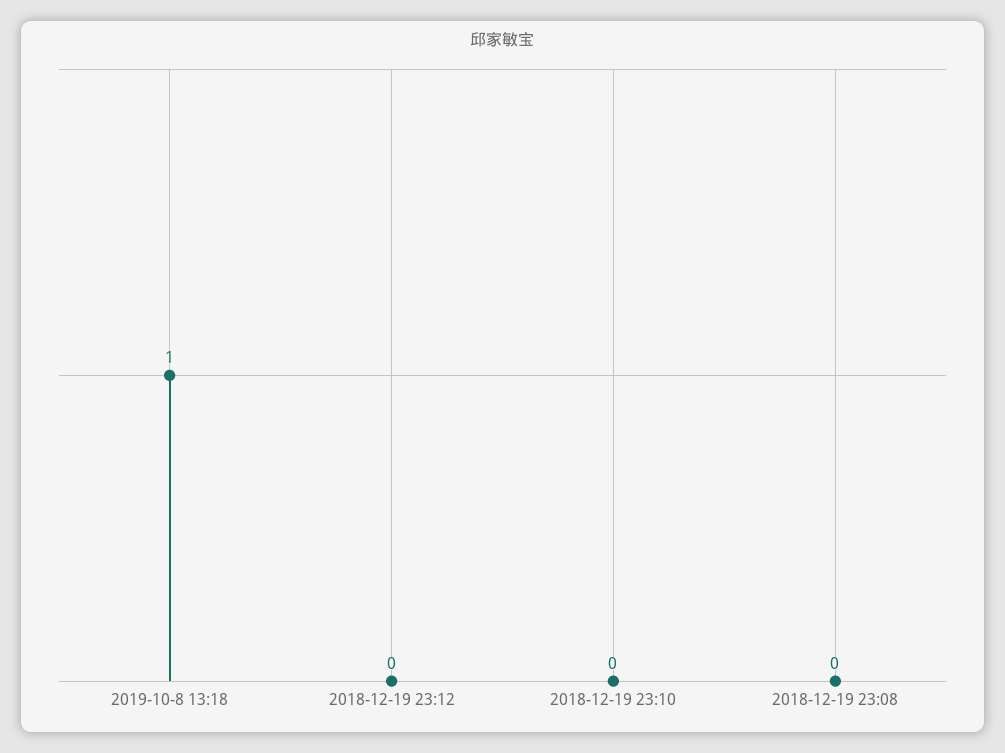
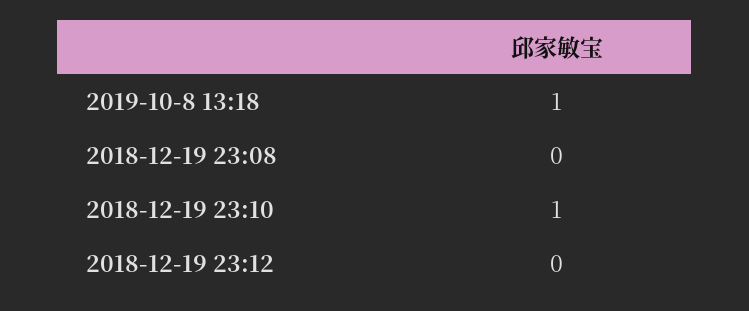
  {
    "2019-10-8 13:18": 1,
    "2018-12-19 23:12": 0,
-   "2018-12-19 23:10": 0,
+   "2018-12-19 23:10": 1,
    "2018-12-19 23:08": 0
  }

